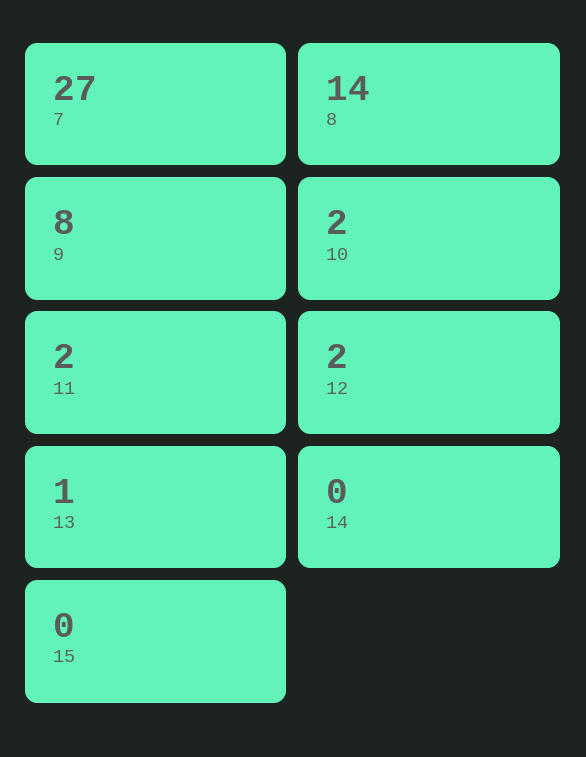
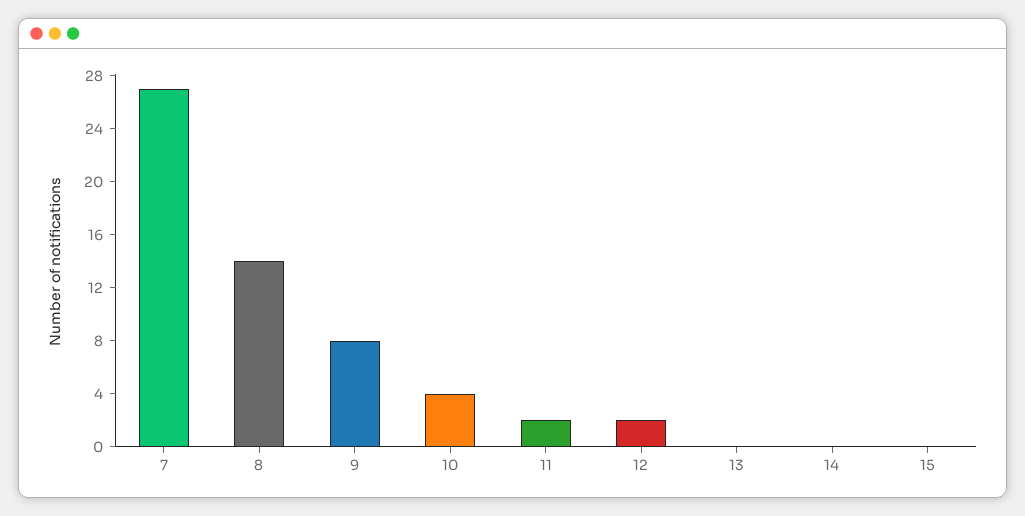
  {
    "7": 27,
    "8": 14,
    "9": 8,
-   "10": 2,
+   "10": 4,
    "11": 2,
    "12": 2,
-   "13": 1,
+   "13": 0,
    "14": 0,
    "15": 0
  }

